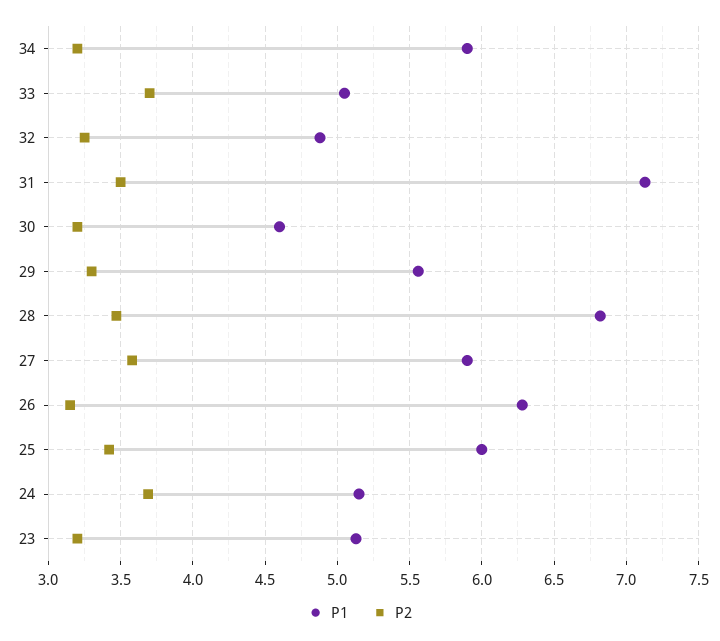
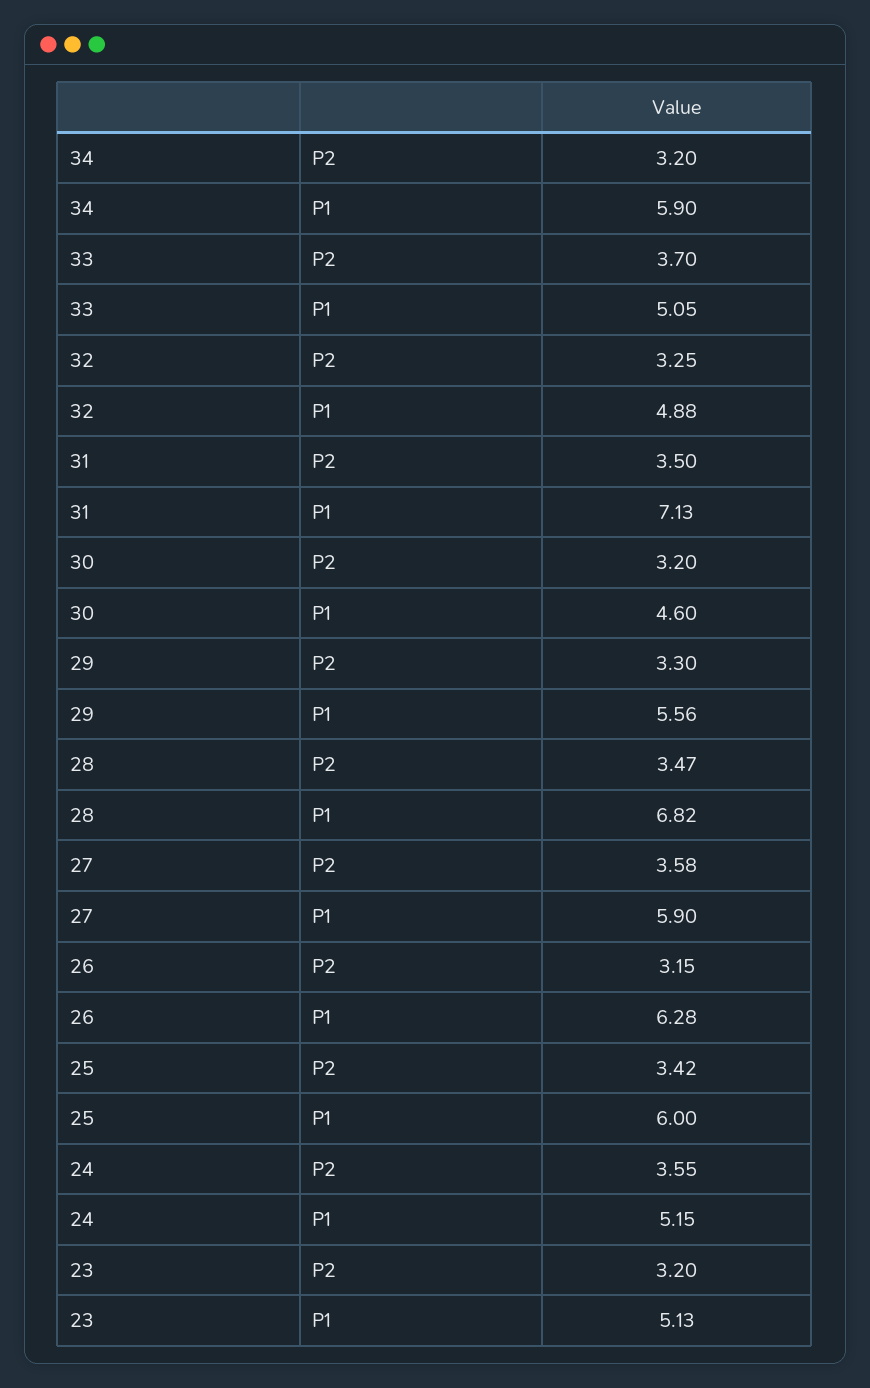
  {
    "P1": {
      "34": 5.9,
      "33": 5.05,
      "32": 4.88,
      "31": 7.13,
      "30": 4.6,
      "29": 5.56,
      "28": 6.82,
      "27": 5.9,
      "26": 6.28,
      "25": 6,
      "24": 5.15,
      "23": 5.13
    },
    "P2": {
      "34": 3.2,
      "33": 3.7,
      "32": 3.25,
      "31": 3.5,
      "30": 3.2,
      "29": 3.3,
      "28": 3.47,
      "27": 3.58,
      "26": 3.15,
      "25": 3.42,
-     "24": 3.7,
+     "24": 3.55,
      "23": 3.2
    }
  }

